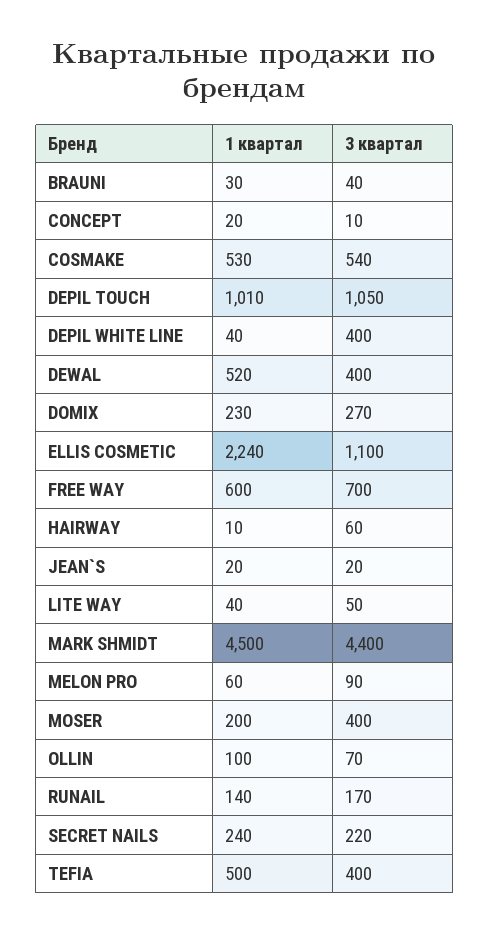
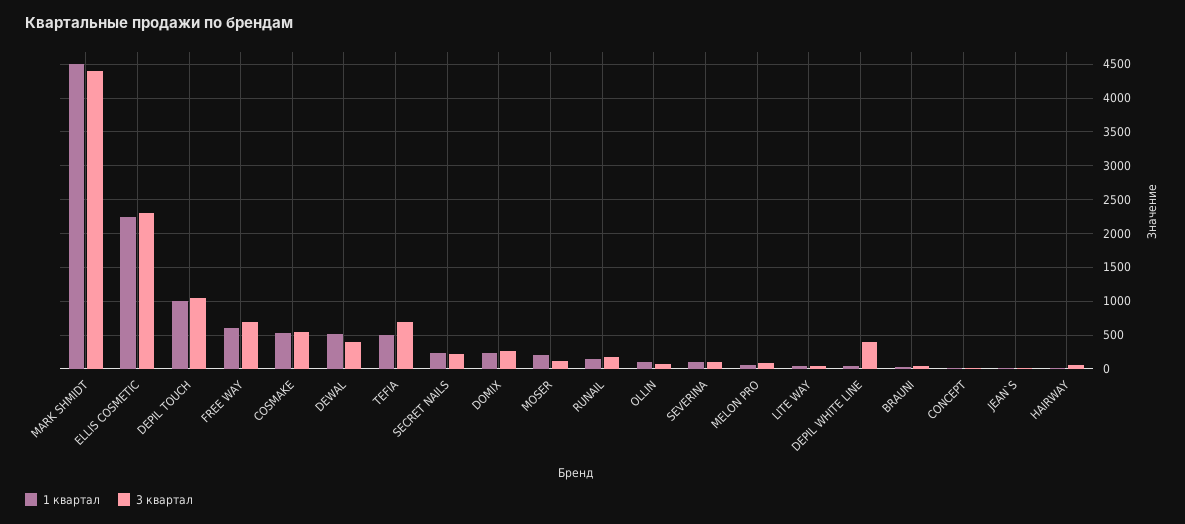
  {
    "1 квартал": {
      "BRAUNI": 30,
      "CONCEPT": 20,
      "COSMAKE": 530,
      "DEPIL TOUCH": 1010,
      "DEPIL WHITE LINE": 40,
      "DEWAL": 520,
      "DOMIX": 230,
      "ELLIS COSMETIC": 2240,
      "FREE WAY": 600,
      "HAIRWAY": 10,
      "JEAN`S": 20,
      "LITE WAY": 40,
      "MARK SHMIDT": 4500,
      "MELON PRO": 60,
      "MOSER": 200,
      "OLLIN": 100,
      "RUNAIL": 140,
      "SECRET NAILS": 240,
-     "TEFIA": 500
+     "TEFIA": 500,
+     "SEVERINA": 100
    },
    "3 квартал": {
      "BRAUNI": 40,
      "CONCEPT": 10,
      "COSMAKE": 540,
      "DEPIL TOUCH": 1050,
      "DEPIL WHITE LINE": 400,
      "DEWAL": 400,
      "DOMIX": 270,
-     "ELLIS COSMETIC": 1100,
+     "ELLIS COSMETIC": 2300,
      "FREE WAY": 700,
      "HAIRWAY": 60,
      "JEAN`S": 20,
      "LITE WAY": 50,
      "MARK SHMIDT": 4400,
      "MELON PRO": 90,
-     "MOSER": 400,
+     "MOSER": 100,
      "OLLIN": 70,
      "RUNAIL": 170,
      "SECRET NAILS": 220,
-     "TEFIA": 400
+     "TEFIA": 700,
+     "SEVERINA": 100
    }
  }

